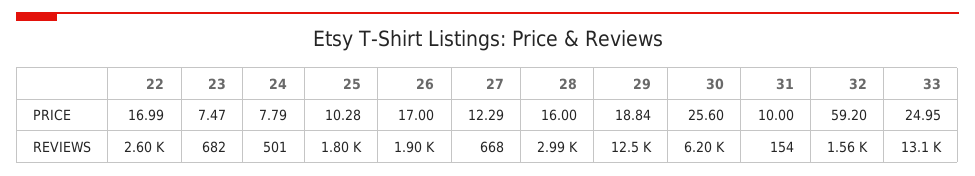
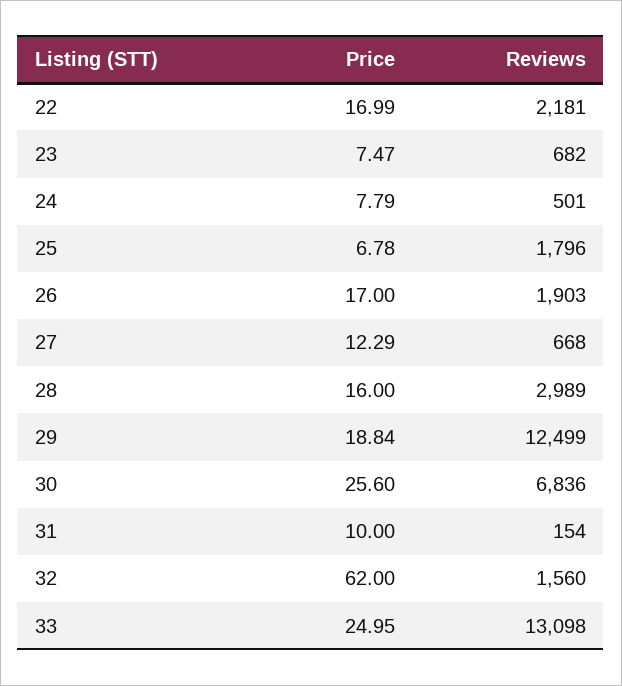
  {
    "22": {
      "PRICE": 16.99,
-     "REVIEWS": 2600
+     "REVIEWS": 2181
    },
    "23": {
      "PRICE": 7.47,
      "REVIEWS": 682
    },
    "24": {
      "PRICE": 7.79,
      "REVIEWS": 501
    },
    "25": {
-     "PRICE": 10.28,
+     "PRICE": 6.78,
      "REVIEWS": 1796
    },
    "26": {
      "PRICE": 17,
      "REVIEWS": 1903
    },
    "27": {
      "PRICE": 12.29,
      "REVIEWS": 668
    },
    "28": {
      "PRICE": 16,
      "REVIEWS": 2989
    },
    "29": {
      "PRICE": 18.84,
      "REVIEWS": 12499
    },
    "30": {
      "PRICE": 25.6,
-     "REVIEWS": 6200
+     "REVIEWS": 6836
    },
    "31": {
      "PRICE": 10,
      "REVIEWS": 154
    },
    "32": {
-     "PRICE": 59.2,
+     "PRICE": 62,
      "REVIEWS": 1560
    },
    "33": {
      "PRICE": 24.95,
      "REVIEWS": 13098
    }
  }

